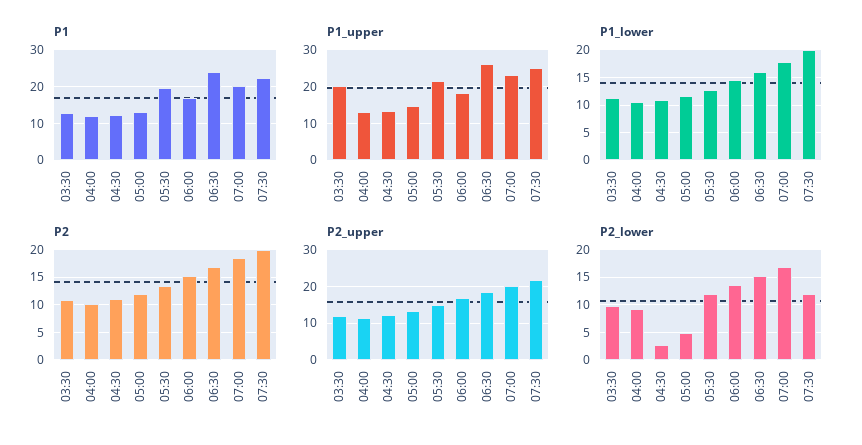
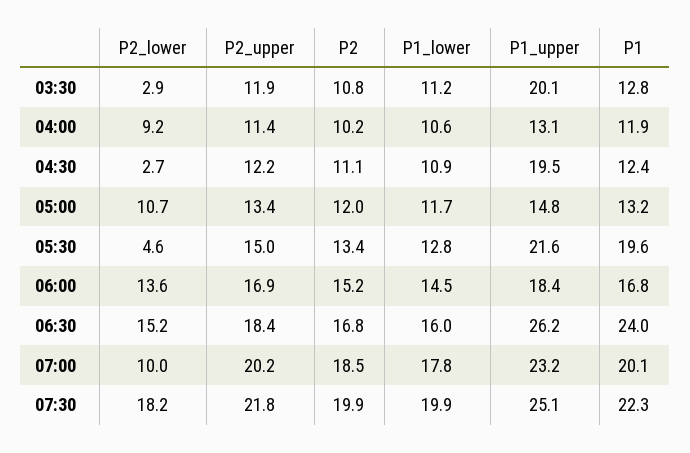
  {
    "P1": {
      "03:30": 12.8,
      "04:00": 11.9,
      "04:30": 12.4,
      "05:00": 13.2,
      "05:30": 19.6,
      "06:00": 16.8,
      "06:30": 24,
      "07:00": 20.1,
      "07:30": 22.3
    },
    "P1_upper": {
      "03:30": 20.1,
      "04:00": 13.1,
-     "04:30": 14,
+     "04:30": 19.5,
      "05:00": 14.8,
      "05:30": 21.6,
      "06:00": 18.4,
      "06:30": 26.2,
      "07:00": 23.2,
      "07:30": 25.1
    },
    "P1_lower": {
      "03:30": 11.2,
      "04:00": 10.6,
      "04:30": 10.9,
      "05:00": 11.7,
      "05:30": 12.8,
      "06:00": 14.5,
      "06:30": 16,
      "07:00": 17.8,
      "07:30": 19.9
    },
    "P2": {
      "03:30": 10.8,
      "04:00": 10.2,
      "04:30": 11.1,
      "05:00": 12,
      "05:30": 13.4,
      "06:00": 15.2,
      "06:30": 16.8,
      "07:00": 18.5,
      "07:30": 19.9
    },
    "P2_upper": {
      "03:30": 11.9,
      "04:00": 11.4,
      "04:30": 12.2,
      "05:00": 13.4,
      "05:30": 15,
      "06:00": 16.9,
      "06:30": 18.4,
      "07:00": 20.2,
      "07:30": 21.8
    },
    "P2_lower": {
-     "03:30": 10,
+     "03:30": 2.9,
      "04:00": 9.2,
      "04:30": 2.7,
-     "05:00": 5,
+     "05:00": 10.7,
-     "05:30": 12.5,
+     "05:30": 4.6,
      "06:00": 13.6,
      "06:30": 15.2,
-     "07:00": 17.5,
+     "07:00": 10,
-     "07:30": 12.5
+     "07:30": 18.2
    }
  }

